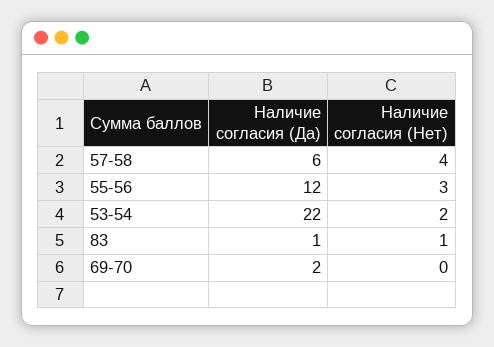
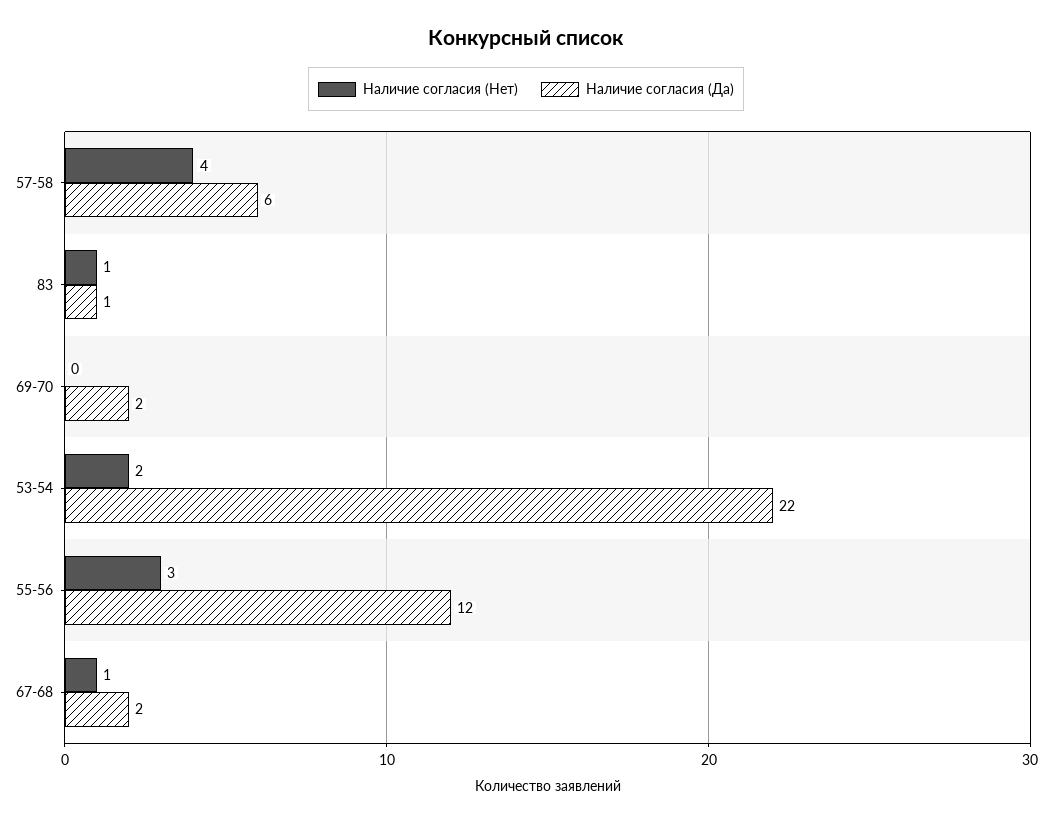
  {
    "Наличие согласия (Да)": {
      "57-58": 6,
      "55-56": 12,
      "53-54": 22,
      "83": 1,
-     "69-70": 2
+     "69-70": 2,
+     "67-68": 2
    },
    "Наличие согласия (Нет)": {
      "57-58": 4,
      "55-56": 3,
      "53-54": 2,
      "83": 1,
-     "69-70": 0
+     "69-70": 0,
+     "67-68": 1
    }
  }

